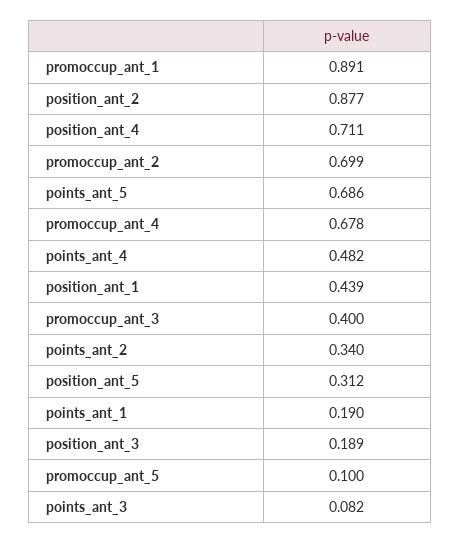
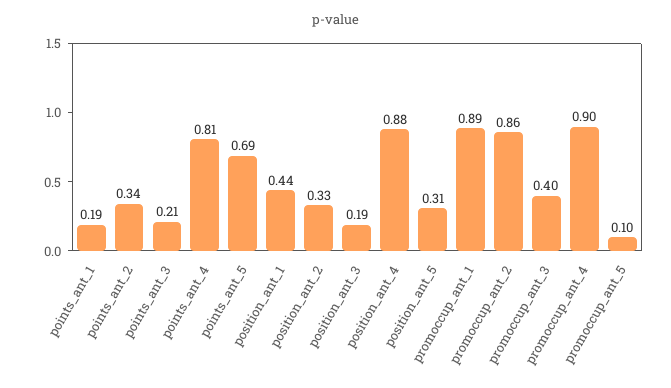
  {
    "promoccup_ant_1": 0.891,
-   "position_ant_2": 0.877,
+   "position_ant_2": 0.33,
-   "position_ant_4": 0.711,
+   "position_ant_4": 0.88,
-   "promoccup_ant_2": 0.699,
+   "promoccup_ant_2": 0.86,
    "points_ant_5": 0.686,
-   "promoccup_ant_4": 0.678,
+   "promoccup_ant_4": 0.9,
-   "points_ant_4": 0.482,
+   "points_ant_4": 0.81,
    "position_ant_1": 0.439,
    "promoccup_ant_3": 0.4,
    "points_ant_2": 0.34,
    "position_ant_5": 0.312,
    "points_ant_1": 0.19,
    "position_ant_3": 0.189,
    "promoccup_ant_5": 0.1,
-   "points_ant_3": 0.082
+   "points_ant_3": 0.21
  }

